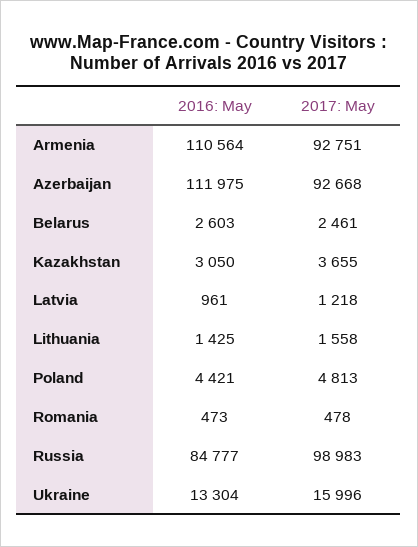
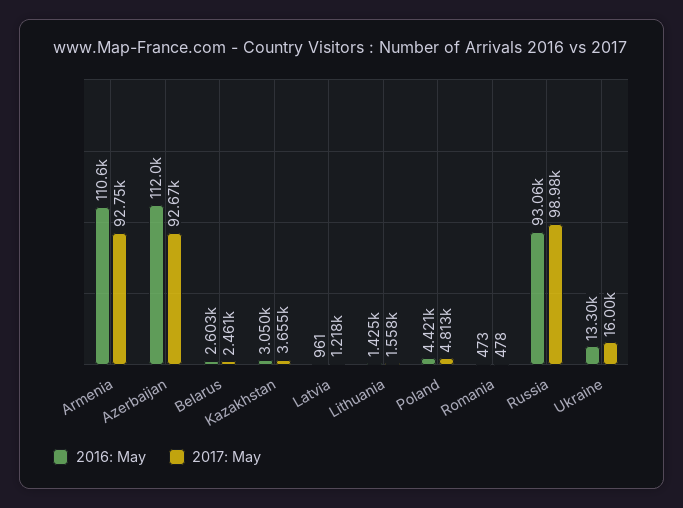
  {
    "2016: May": {
      "Armenia": 110564,
      "Azerbaijan": 111975,
      "Belarus": 2603,
      "Kazakhstan": 3050,
      "Latvia": 961,
      "Lithuania": 1425,
      "Poland": 4421,
      "Romania": 473,
-     "Russia": 84777,
+     "Russia": 93060,
      "Ukraine": 13304
    },
    "2017: May": {
      "Armenia": 92751,
      "Azerbaijan": 92668,
      "Belarus": 2461,
      "Kazakhstan": 3655,
      "Latvia": 1218,
      "Lithuania": 1558,
      "Poland": 4813,
      "Romania": 478,
      "Russia": 98983,
      "Ukraine": 15996
    }
  }

